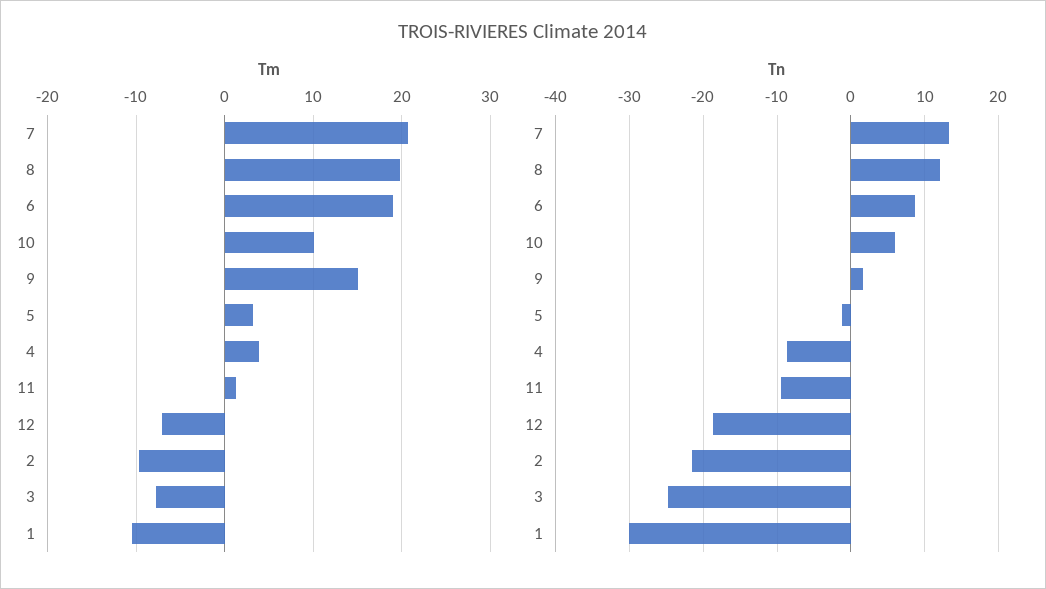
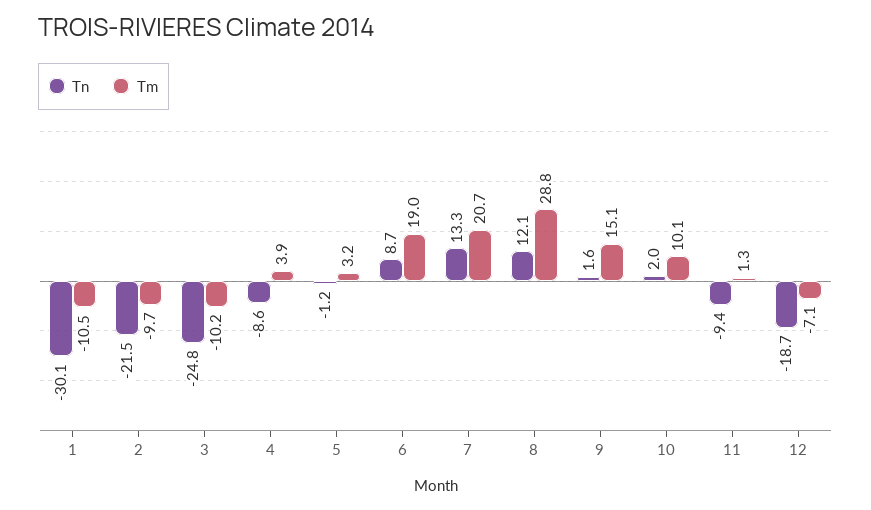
  {
    "Tm": {
      "7": 20.7,
-     "8": 20,
+     "8": 28.8,
      "6": 19,
      "10": 10.1,
      "9": 15.1,
      "5": 3.2,
      "4": 3.9,
      "11": 1.3,
      "12": -7.1,
      "2": -9.7,
-     "3": -8,
+     "3": -10.2,
      "1": -10.5
    },
    "Tn": {
      "7": 13.3,
      "8": 12.1,
      "6": 8.7,
-     "10": 6,
+     "10": 2,
      "9": 1.6,
      "5": -1.2,
      "4": -8.6,
      "11": -9.4,
      "12": -18.7,
      "2": -21.5,
      "3": -24.8,
      "1": -30.1
    }
  }

